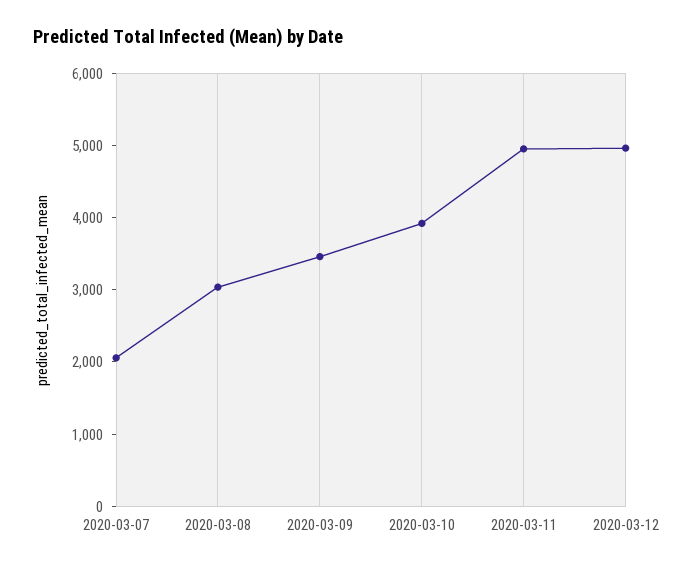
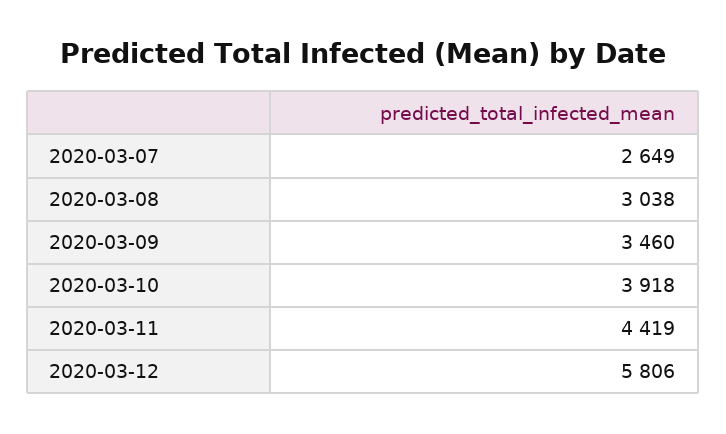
  {
-   "2020-03-07": 2000,
+   "2020-03-07": 2649,
    "2020-03-08": 3038,
    "2020-03-09": 3460,
    "2020-03-10": 3918,
-   "2020-03-11": 5000,
+   "2020-03-11": 4419,
-   "2020-03-12": 5000
+   "2020-03-12": 5806
  }

